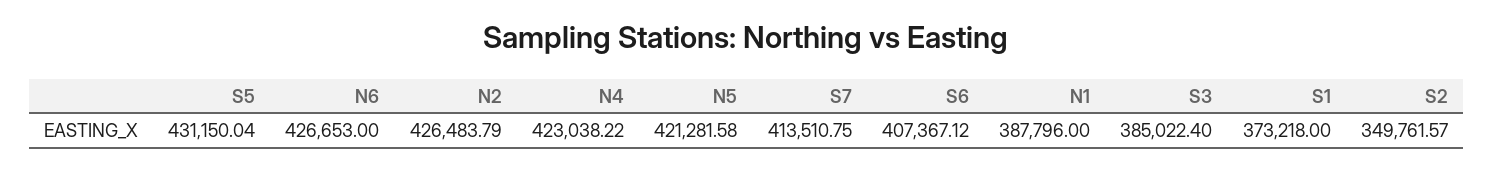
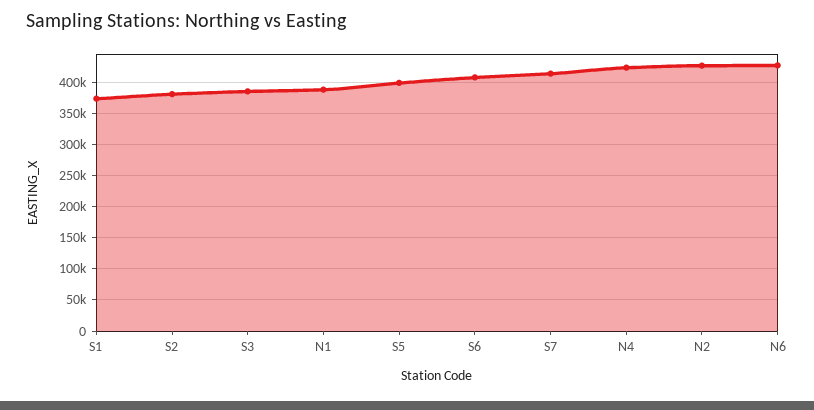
  {
-   "S5": 431150.04,
+   "S5": 400000,
    "N6": 426653,
    "N2": 426483.79,
    "N4": 423038.22,
-   "N5": 421281.58,
    "S7": 413510.75,
    "S6": 407367.12,
    "N1": 387796,
    "S3": 385022.4,
    "S1": 373218,
-   "S2": 349761.57
+   "S2": 380000
  }

